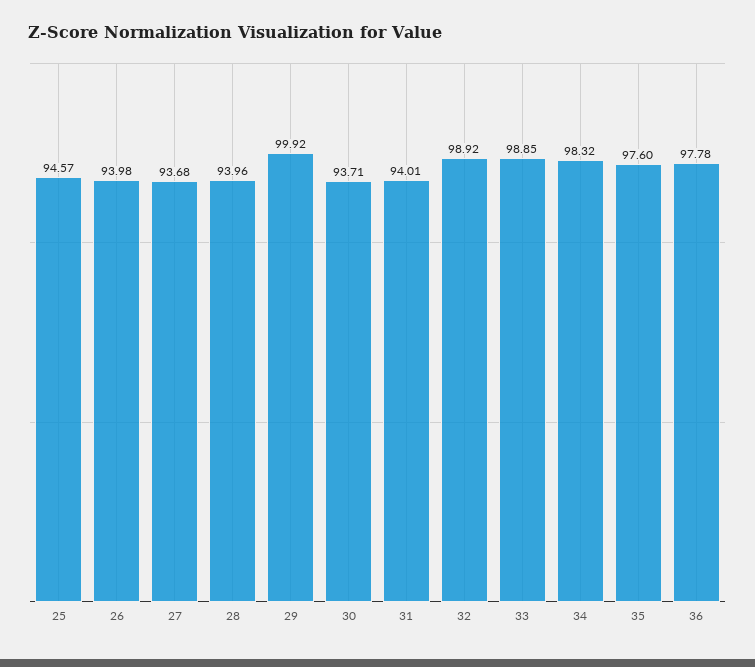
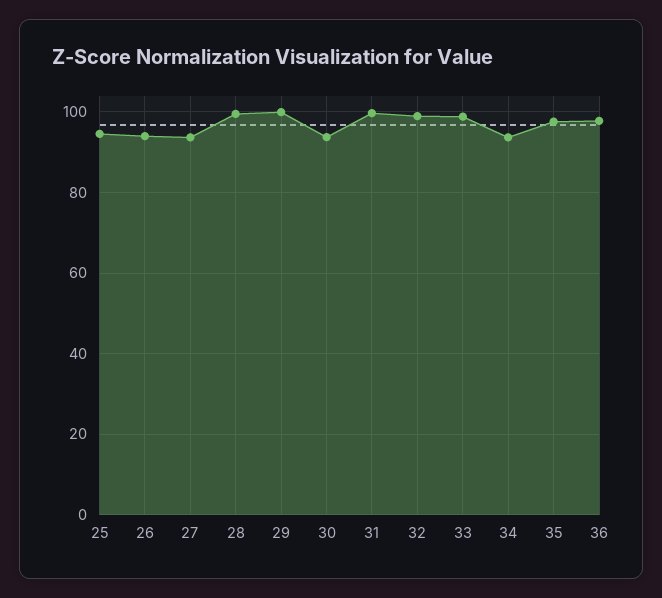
  {
    "25": 94.57,
    "26": 93.98,
    "27": 93.68,
-   "28": 93.96,
+   "28": 100,
    "29": 99.92,
    "30": 93.71,
-   "31": 94.01,
+   "31": 100,
    "32": 98.92,
    "33": 98.85,
-   "34": 98.32,
+   "34": 94,
    "35": 97.6,
    "36": 97.78
  }

